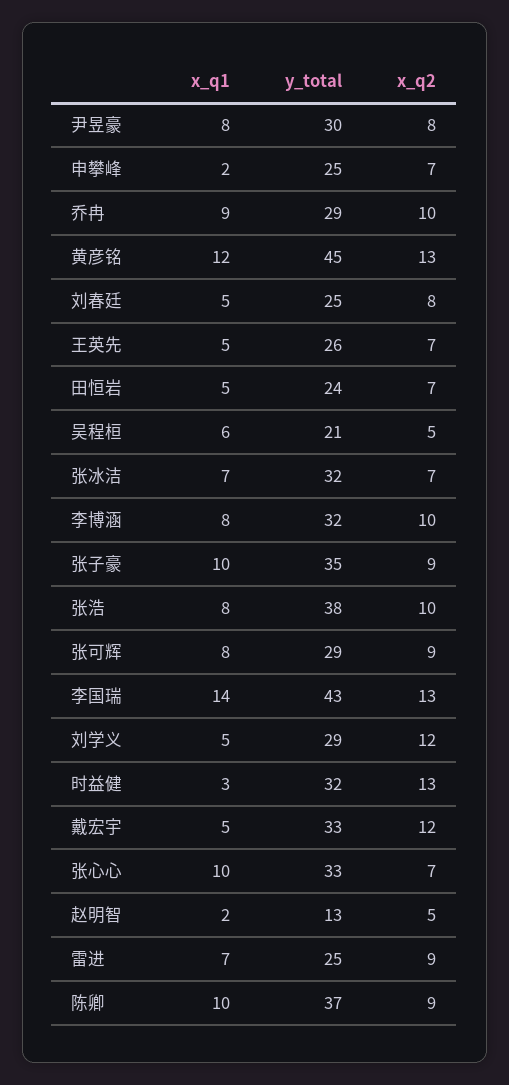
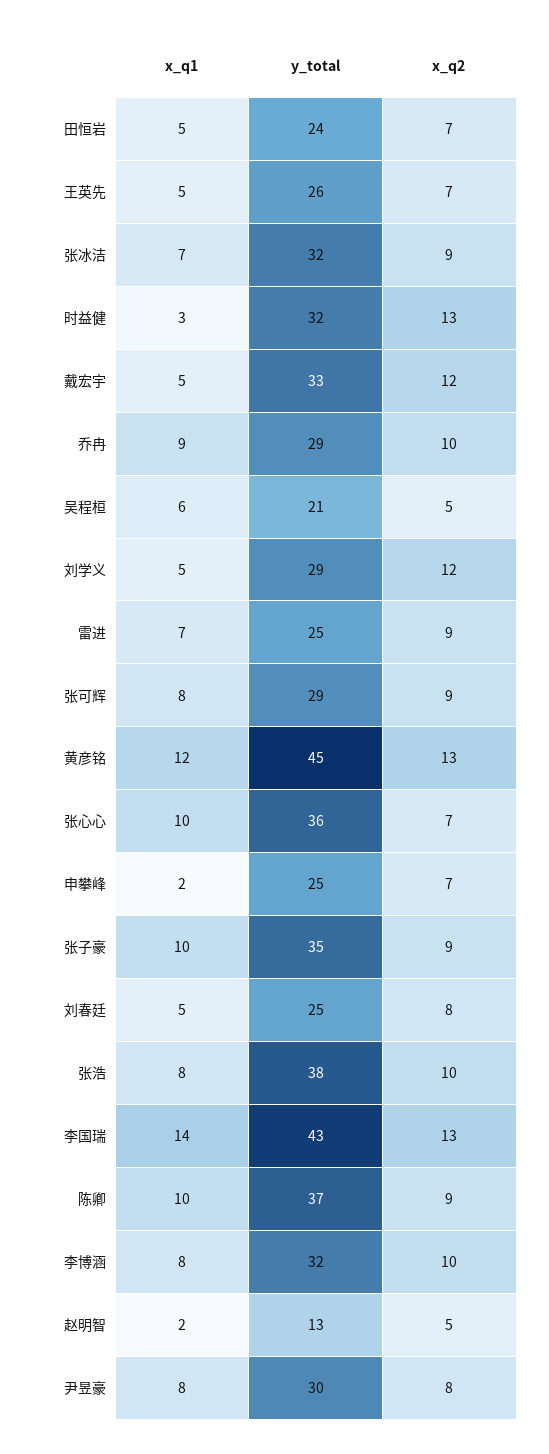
  {
    "x_q1": {
      "尹昱豪": 8,
      "申攀峰": 2,
      "乔冉": 9,
      "黄彦铭": 12,
      "刘春廷": 5,
      "王英先": 5,
      "田恒岩": 5,
      "吴程桓": 6,
      "张冰洁": 7,
      "李博涵": 8,
      "张子豪": 10,
      "张浩": 8,
      "张可辉": 8,
      "李国瑞": 14,
      "刘学义": 5,
      "时益健": 3,
      "戴宏宇": 5,
      "张心心": 10,
      "赵明智": 2,
      "雷进": 7,
      "陈卿": 10
    },
    "y_total": {
      "尹昱豪": 30,
      "申攀峰": 25,
      "乔冉": 29,
      "黄彦铭": 45,
      "刘春廷": 25,
      "王英先": 26,
      "田恒岩": 24,
      "吴程桓": 21,
      "张冰洁": 32,
      "李博涵": 32,
      "张子豪": 35,
      "张浩": 38,
      "张可辉": 29,
      "李国瑞": 43,
      "刘学义": 29,
      "时益健": 32,
      "戴宏宇": 33,
-     "张心心": 33,
+     "张心心": 36,
      "赵明智": 13,
      "雷进": 25,
      "陈卿": 37
    },
    "x_q2": {
      "尹昱豪": 8,
      "申攀峰": 7,
      "乔冉": 10,
      "黄彦铭": 13,
      "刘春廷": 8,
      "王英先": 7,
      "田恒岩": 7,
      "吴程桓": 5,
-     "张冰洁": 7,
+     "张冰洁": 9,
      "李博涵": 10,
      "张子豪": 9,
      "张浩": 10,
      "张可辉": 9,
      "李国瑞": 13,
      "刘学义": 12,
      "时益健": 13,
      "戴宏宇": 12,
      "张心心": 7,
      "赵明智": 5,
      "雷进": 9,
      "陈卿": 9
    }
  }

